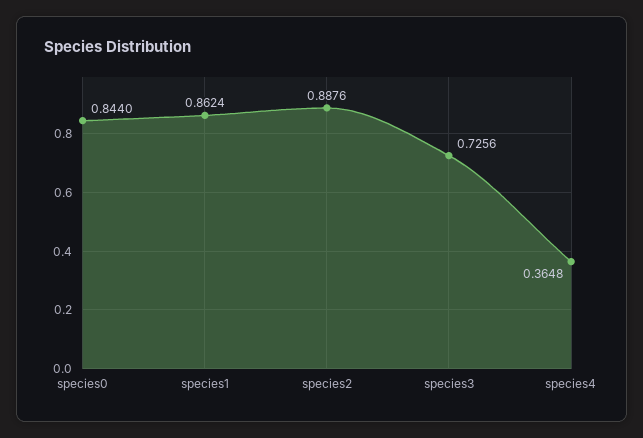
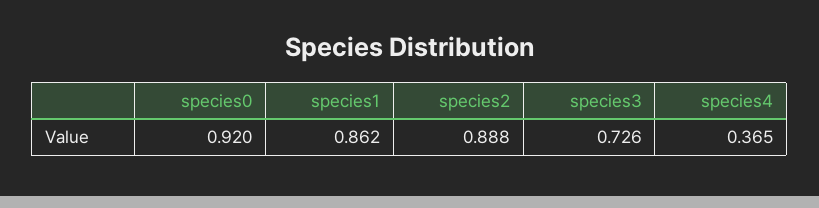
  {
-   "species0": 0.844,
+   "species0": 0.92,
    "species1": 0.8624,
    "species2": 0.8876,
    "species3": 0.7256,
    "species4": 0.3648
  }

